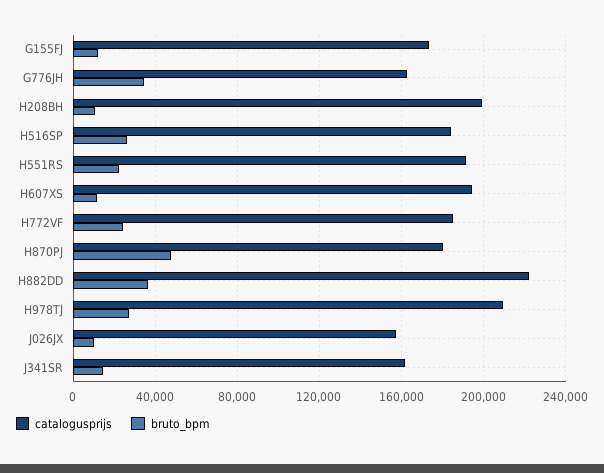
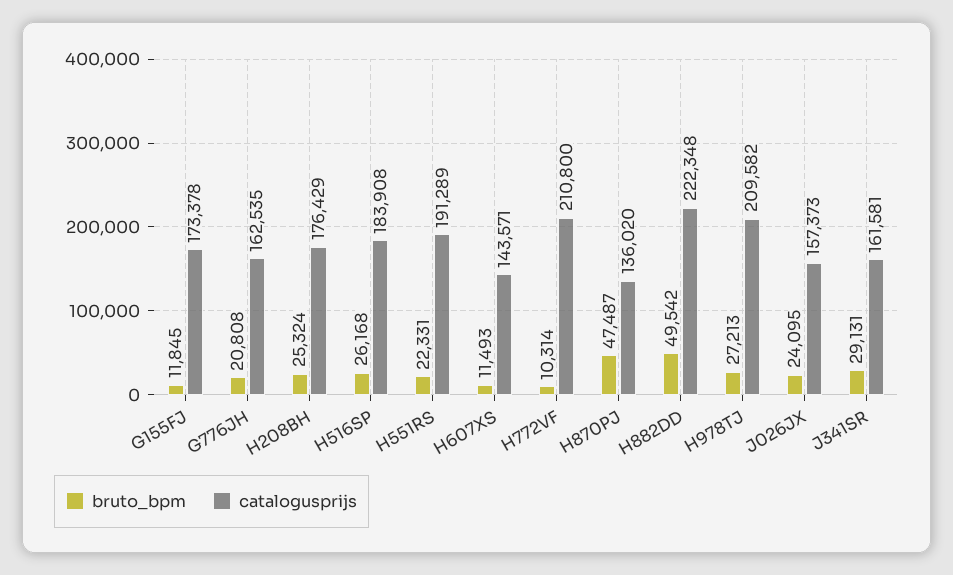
  {
    "catalogusprijs": {
      "G155FJ": 173378,
      "G776JH": 162535,
-     "H208BH": 200000,
+     "H208BH": 176429,
      "H516SP": 183908,
      "H551RS": 191289,
-     "H607XS": 195000,
+     "H607XS": 143571,
-     "H772VF": 185000,
+     "H772VF": 210800,
-     "H870PJ": 180000,
+     "H870PJ": 136020,
      "H882DD": 222348,
      "H978TJ": 209582,
      "J026JX": 157373,
      "J341SR": 161581
    },
    "bruto_bpm": {
      "G155FJ": 11845,
-     "G776JH": 35000,
+     "G776JH": 20808,
-     "H208BH": 10000,
+     "H208BH": 25324,
      "H516SP": 26168,
      "H551RS": 22331,
      "H607XS": 11493,
-     "H772VF": 25000,
+     "H772VF": 10314,
      "H870PJ": 47487,
-     "H882DD": 35000,
+     "H882DD": 49542,
      "H978TJ": 27213,
-     "J026JX": 10000,
+     "J026JX": 24095,
-     "J341SR": 15000
+     "J341SR": 29131
    }
  }

